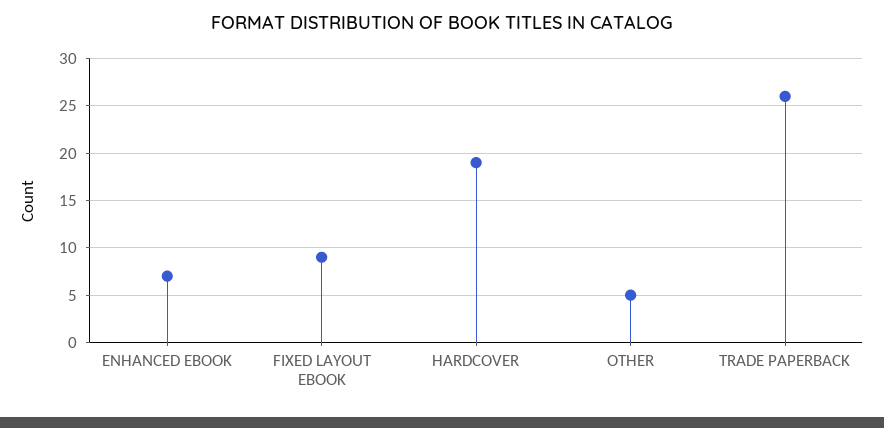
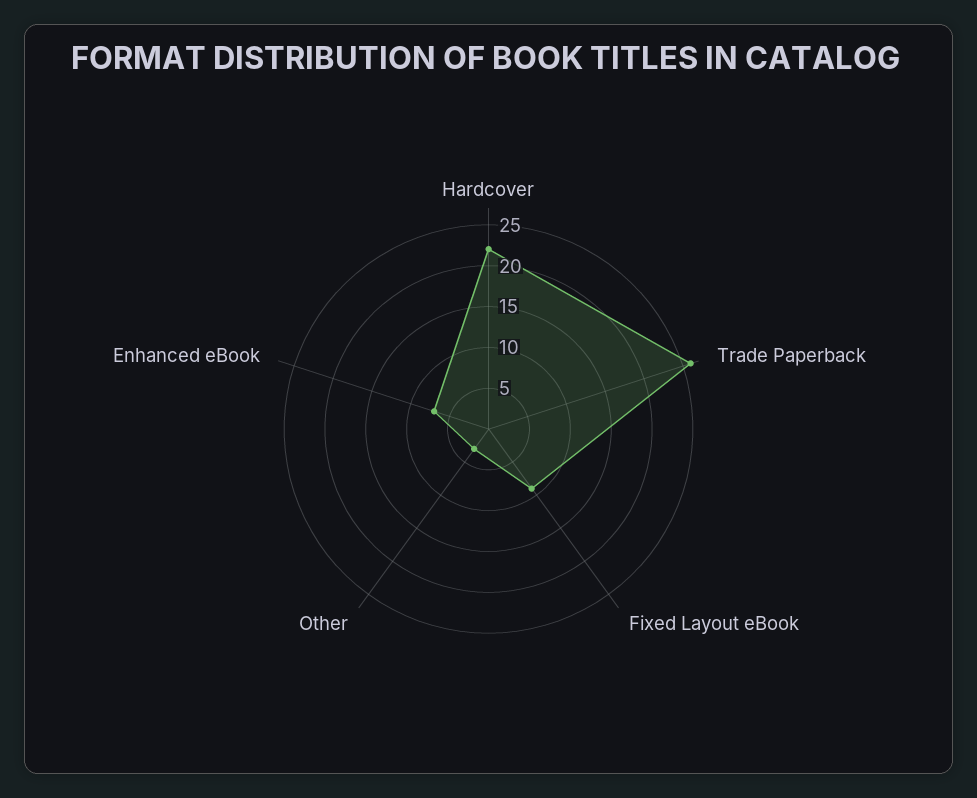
  {
    "ENHANCED EBOOK": 7,
    "FIXED LAYOUT EBOOK": 9,
-   "HARDCOVER": 19,
+   "HARDCOVER": 22,
-   "OTHER": 5,
+   "OTHER": 3,
    "TRADE PAPERBACK": 26
  }

